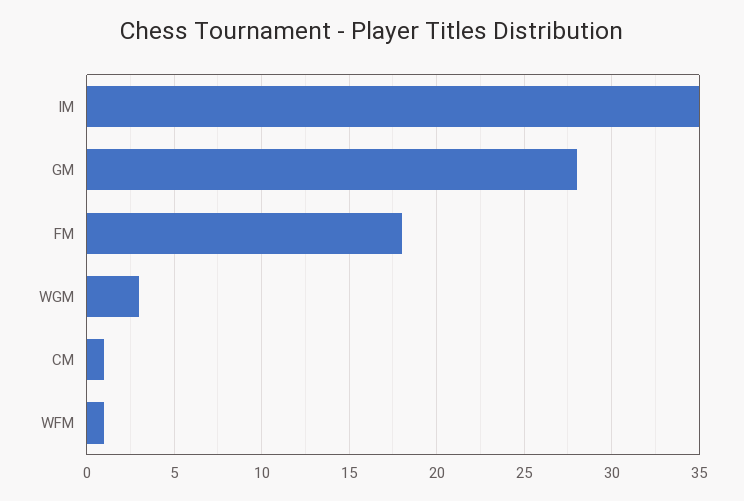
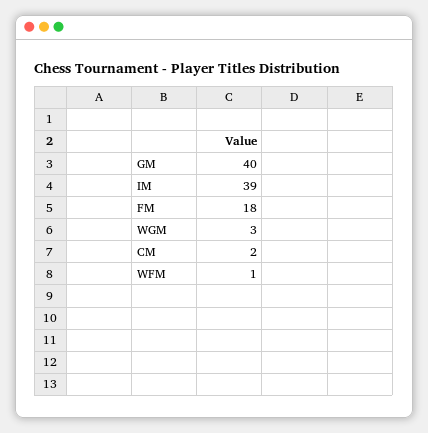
  {
-   "IM": 35,
+   "IM": 39,
-   "GM": 28,
+   "GM": 40,
    "FM": 18,
    "WGM": 3,
-   "CM": 1,
+   "CM": 2,
    "WFM": 1
  }

